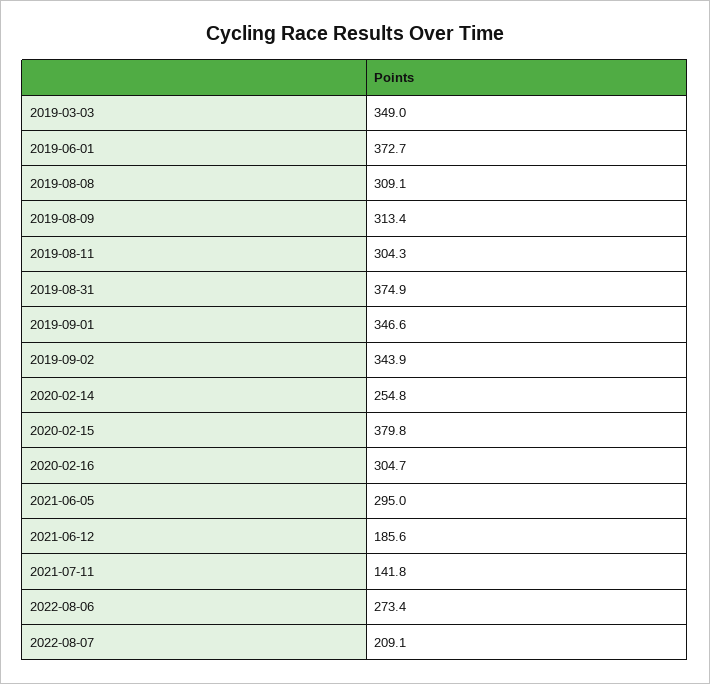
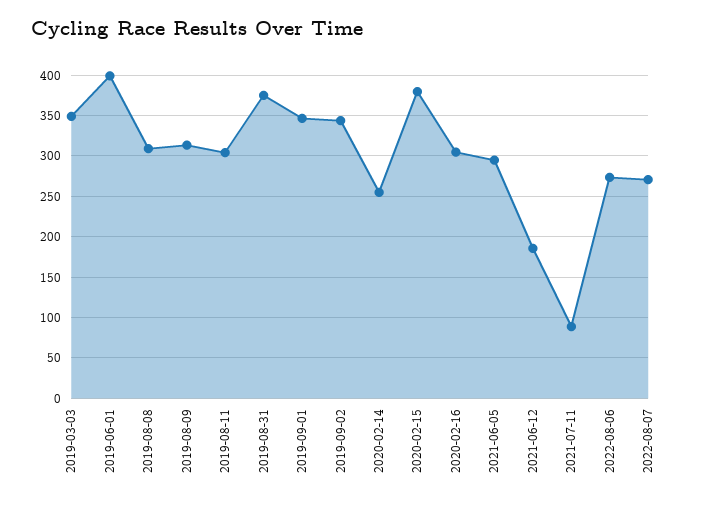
  {
    "2019-03-03": 349,
-   "2019-06-01": 372.7,
+   "2019-06-01": 400,
    "2019-08-08": 309.1,
    "2019-08-09": 313.4,
    "2019-08-11": 304.3,
    "2019-08-31": 374.9,
    "2019-09-01": 346.6,
    "2019-09-02": 343.9,
    "2020-02-14": 254.8,
    "2020-02-15": 379.8,
    "2020-02-16": 304.7,
    "2021-06-05": 295,
    "2021-06-12": 185.6,
-   "2021-07-11": 141.8,
+   "2021-07-11": 90,
    "2022-08-06": 273.4,
-   "2022-08-07": 209.1
+   "2022-08-07": 270
  }

